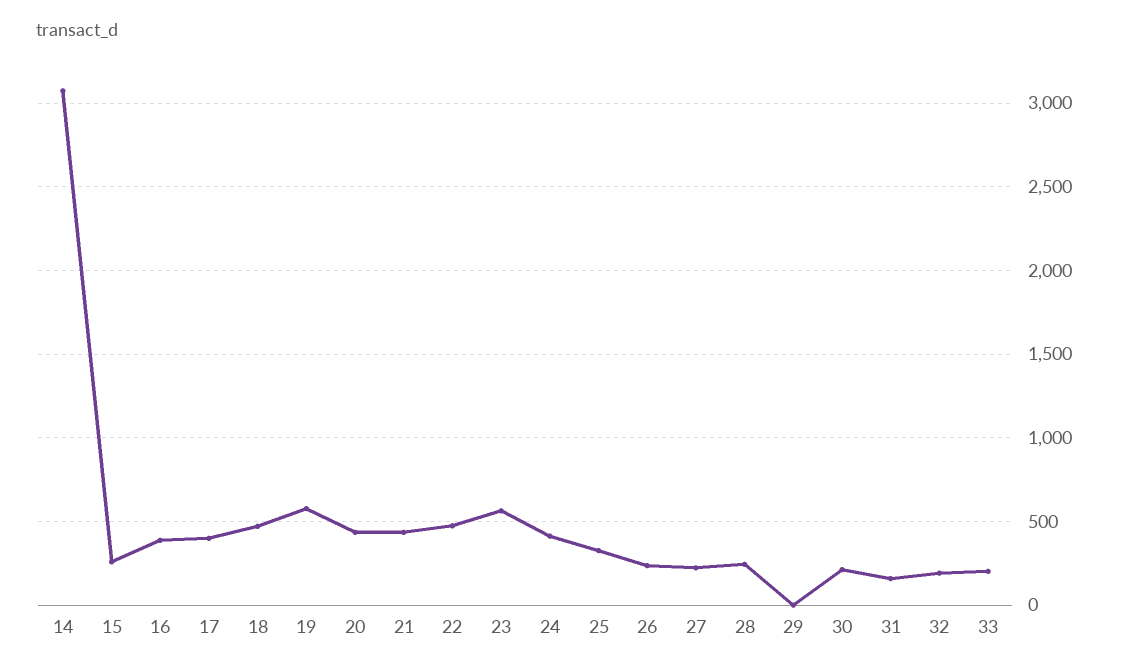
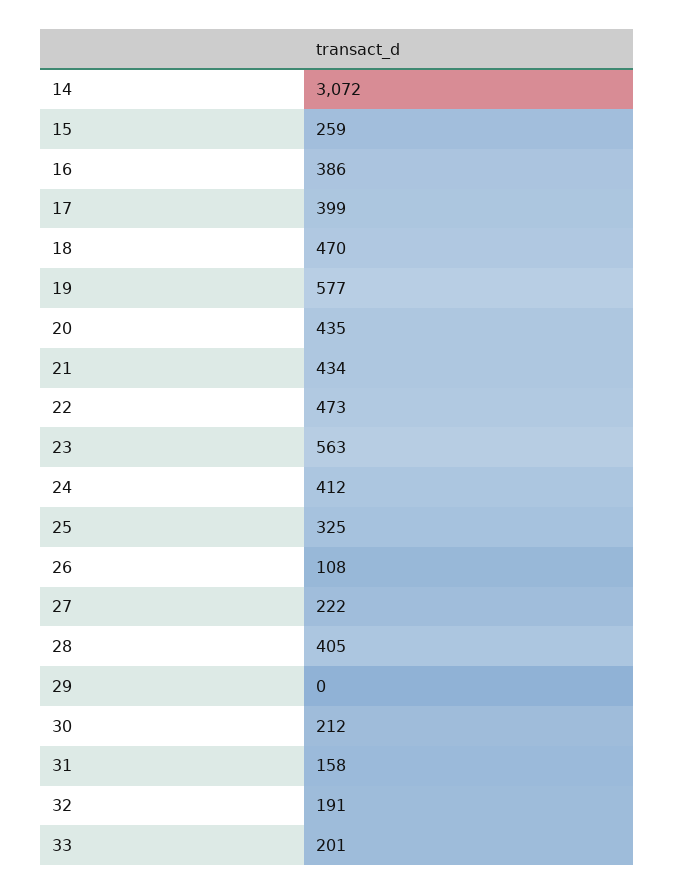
  {
    "14": 3072,
    "15": 259,
    "16": 386,
    "17": 399,
    "18": 470,
    "19": 577,
    "20": 435,
    "21": 434,
    "22": 473,
    "23": 563,
    "24": 412,
    "25": 325,
-   "26": 250,
+   "26": 108,
    "27": 222,
-   "28": 250,
+   "28": 405,
    "29": 0,
    "30": 212,
    "31": 158,
    "32": 191,
    "33": 201
  }

